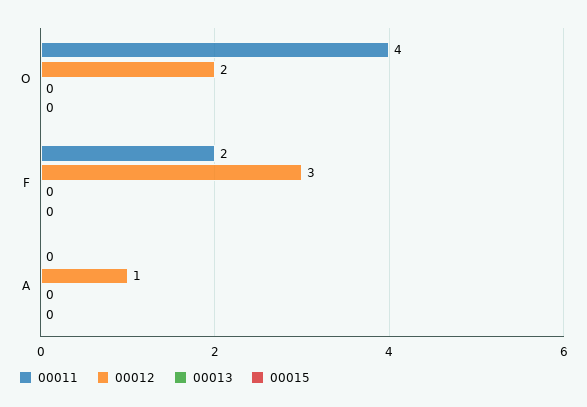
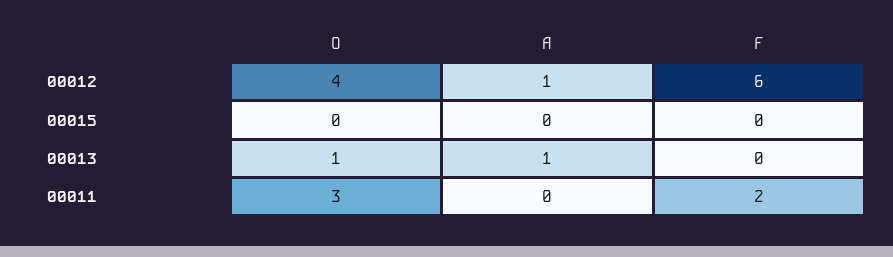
  {
    "00011": {
-     "O": 4,
+     "O": 3,
      "F": 2,
      "A": 0
    },
    "00012": {
-     "O": 2,
+     "O": 4,
-     "F": 3,
+     "F": 6,
      "A": 1
    },
    "00013": {
-     "O": 0,
+     "O": 1,
      "F": 0,
-     "A": 0
+     "A": 1
    },
    "00015": {
      "O": 0,
      "F": 0,
      "A": 0
    }
  }

